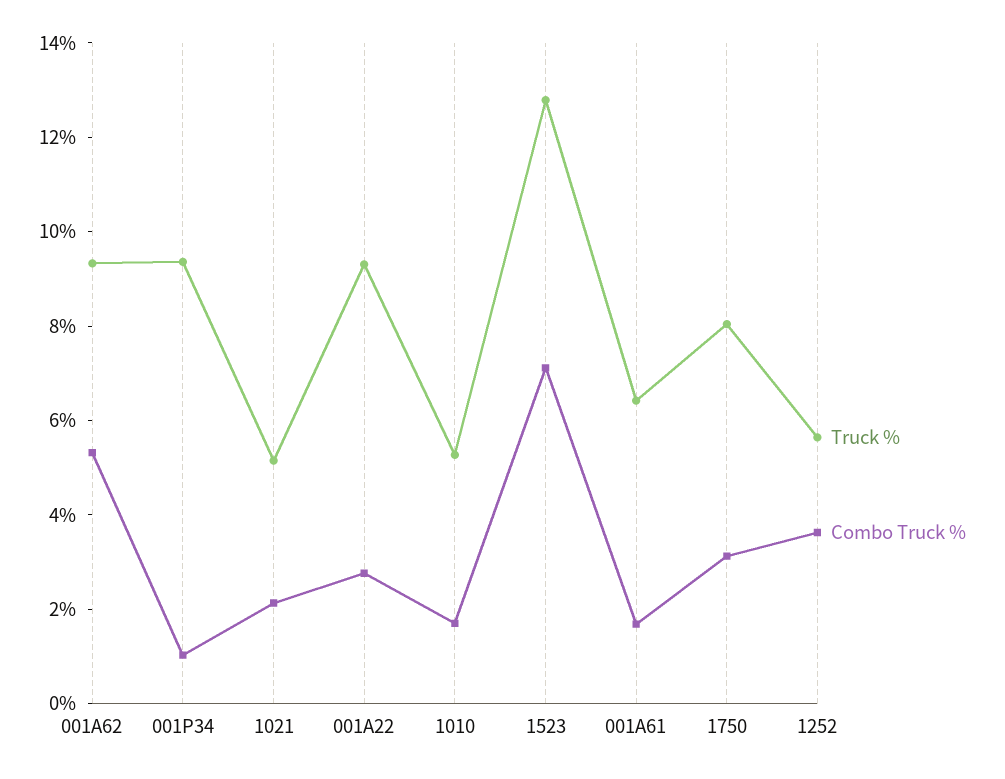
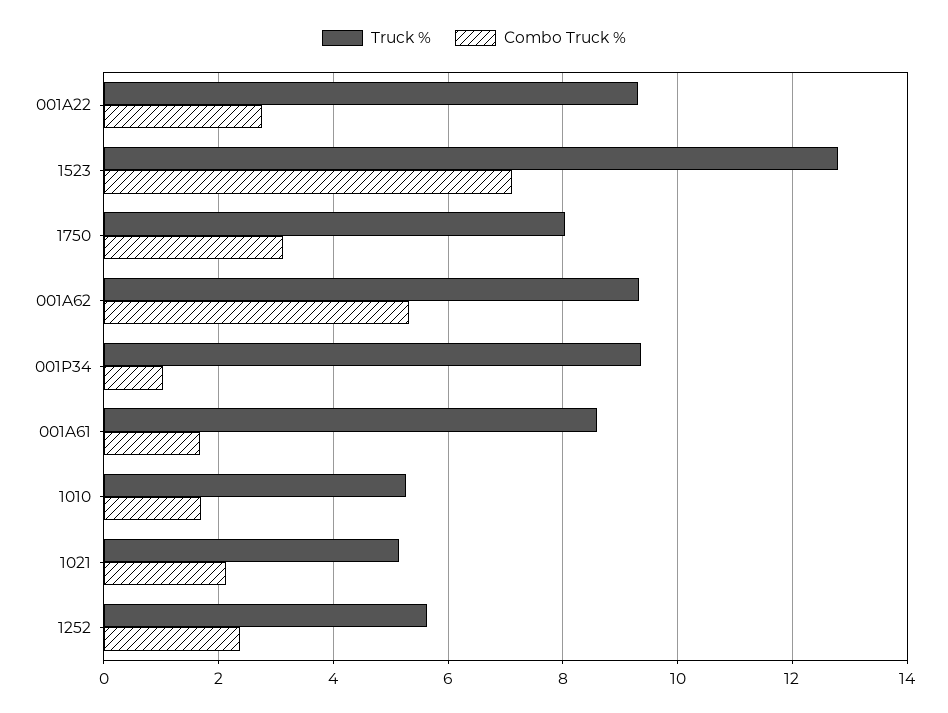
  {
    "Truck %": {
      "001A62": 9.4,
      "001P34": 9.4,
      "1021": 5.2,
      "001A22": 9.4,
      "1010": 5.2,
      "1523": 12.8,
-     "001A61": 6.5,
+     "001A61": 8.6,
      "1750": 8,
      "1252": 5.6
    },
    "Combo Truck %": {
      "001A62": 5.4,
      "001P34": 1,
      "1021": 2.2,
      "001A22": 2.8,
      "1010": 1.8,
      "1523": 7.2,
      "001A61": 1.6,
      "1750": 3.2,
-     "1252": 3.5
+     "1252": 2.4
    }
  }

